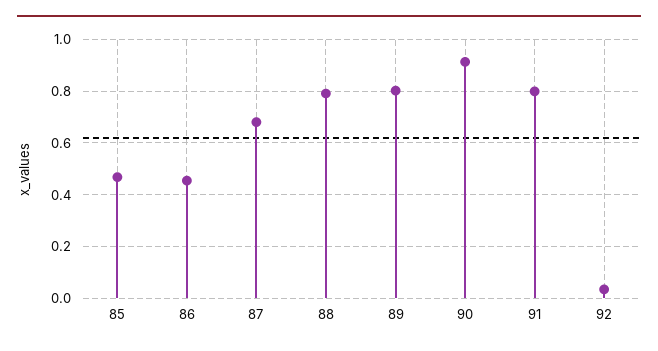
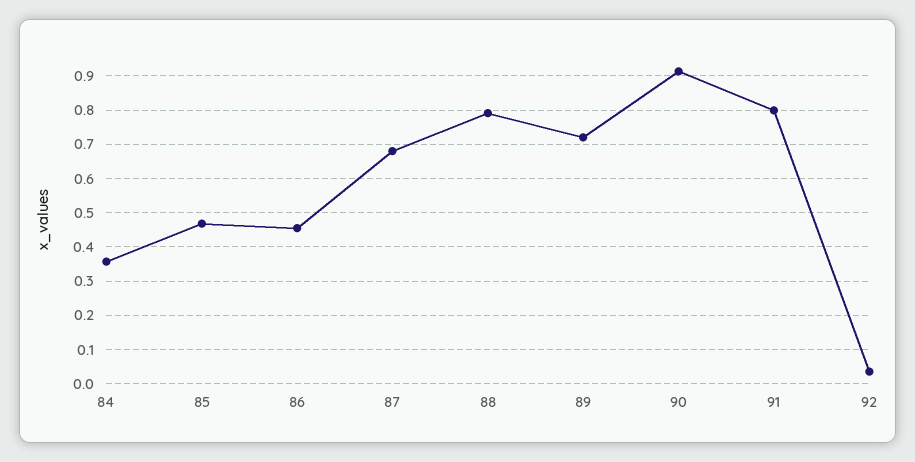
  {
    "85": 0.46,
    "86": 0.46,
    "87": 0.68,
    "88": 0.8,
-   "89": 0.8,
+   "89": 0.72,
    "90": 0.92,
    "91": 0.8,
-   "92": 0.04
+   "92": 0.04,
+   "84": 0.36
  }

